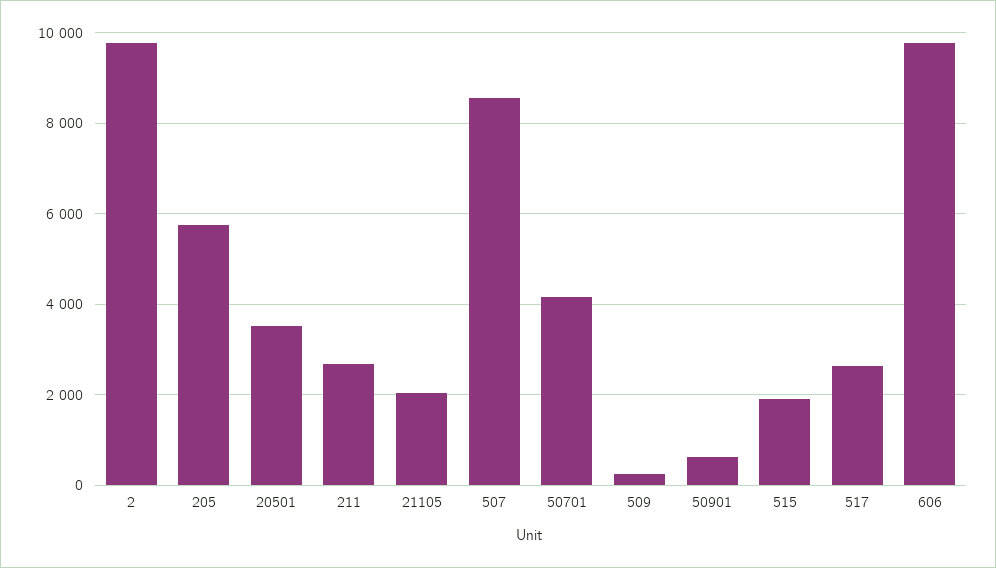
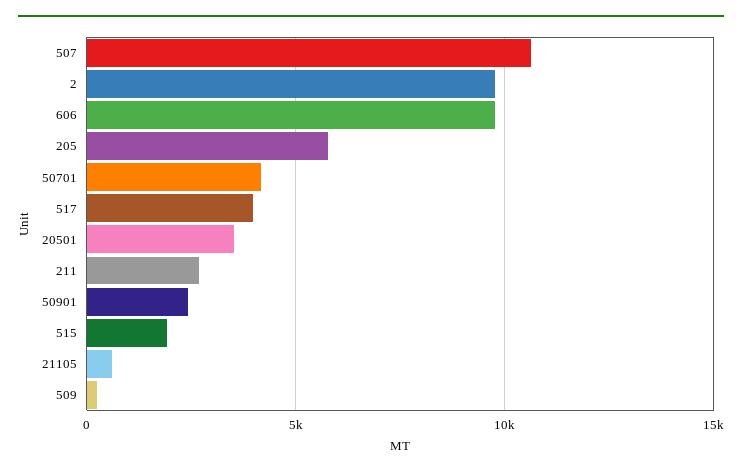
  {
    "2": 9800,
    "205": 5800,
    "20501": 3600,
    "211": 2600,
-   "21105": 2000,
+   "21105": 500,
-   "507": 8600,
+   "507": 10500,
    "50701": 4200,
    "509": 200,
-   "50901": 600,
+   "50901": 2500,
    "515": 2000,
-   "517": 2600,
+   "517": 4000,
    "606": 9800
  }

